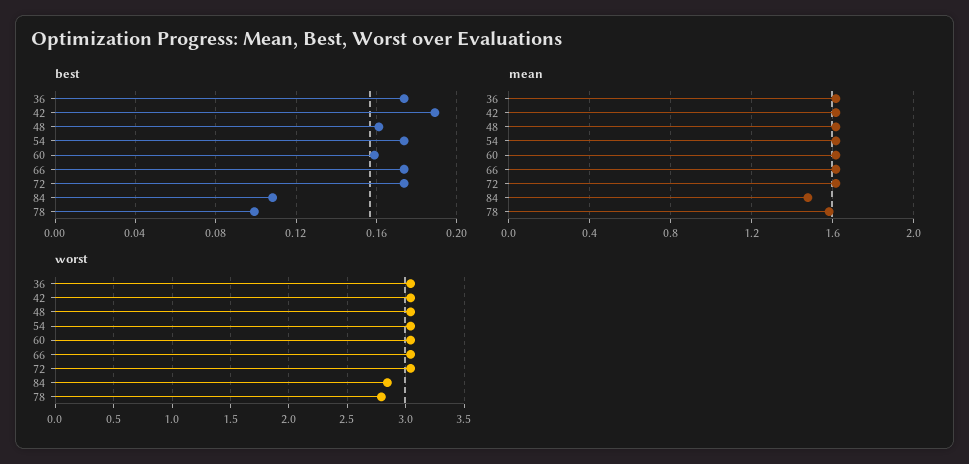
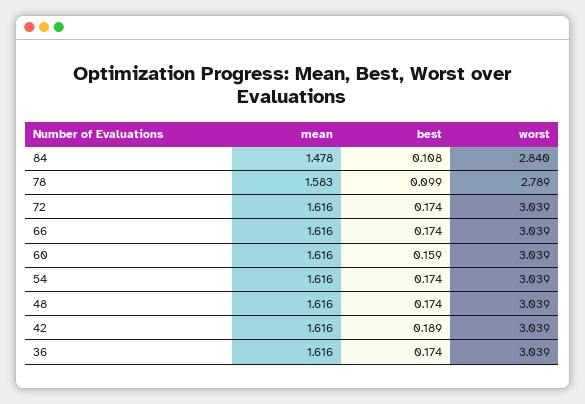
  {
    "best": {
      "36": 0.174,
      "42": 0.189,
-     "48": 0.16,
+     "48": 0.174,
      "54": 0.174,
      "60": 0.159,
      "66": 0.174,
      "72": 0.174,
      "84": 0.108,
      "78": 0.099
    },
    "mean": {
      "36": 1.616,
      "42": 1.616,
      "48": 1.616,
      "54": 1.616,
      "60": 1.616,
      "66": 1.616,
      "72": 1.616,
      "84": 1.478,
      "78": 1.583
    },
    "worst": {
      "36": 3.039,
      "42": 3.039,
      "48": 3.039,
      "54": 3.039,
      "60": 3.039,
      "66": 3.039,
      "72": 3.039,
      "84": 2.84,
      "78": 2.789
    }
  }

